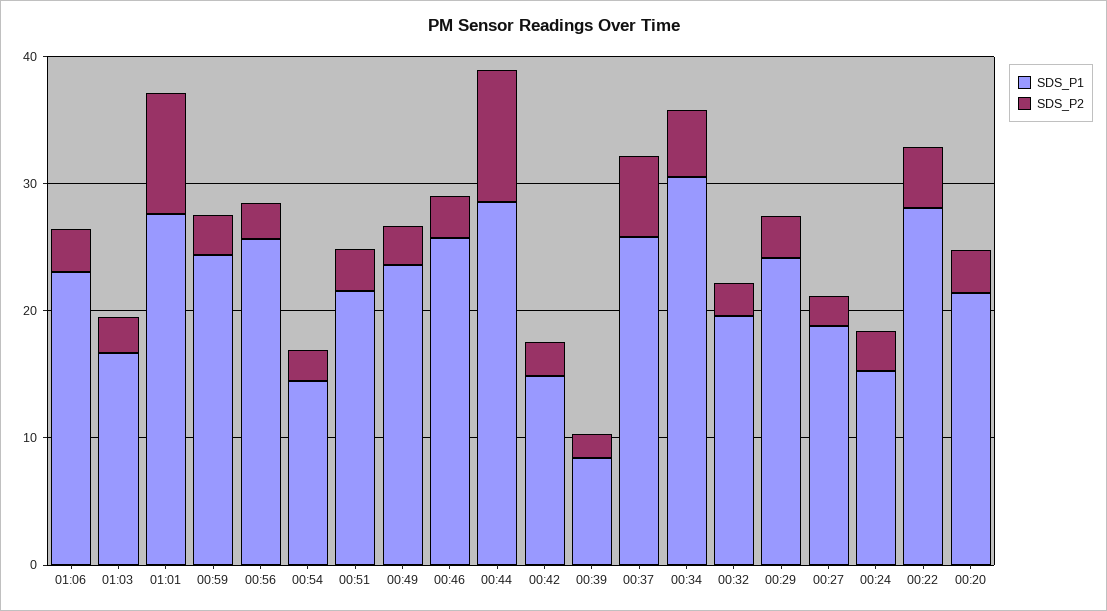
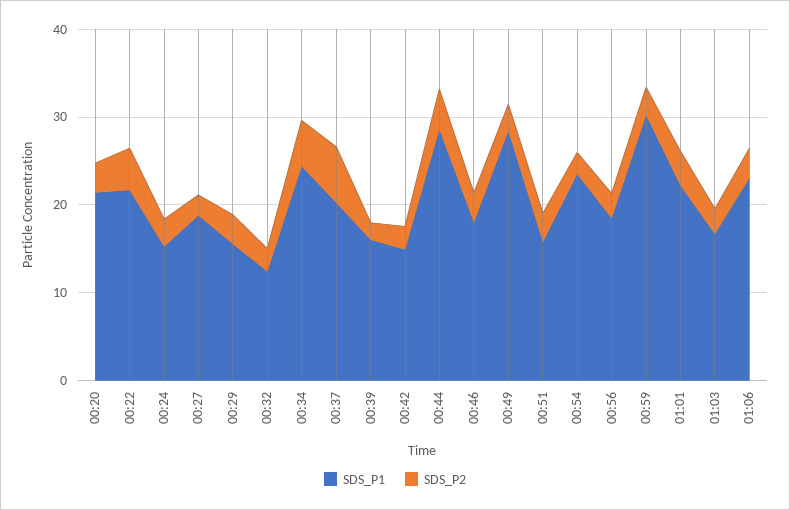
  {
    "SDS_P1": {
      "01:06": 24,
      "01:03": 16,
-     "01:01": 28,
+     "01:01": 22,
-     "00:59": 24,
+     "00:59": 30,
-     "00:56": 26,
+     "00:56": 18,
-     "00:54": 14,
+     "00:54": 24,
-     "00:51": 22,
+     "00:51": 16,
-     "00:49": 24,
+     "00:49": 28,
-     "00:46": 26,
+     "00:46": 18,
      "00:44": 28,
      "00:42": 14,
-     "00:39": 8,
+     "00:39": 16,
-     "00:37": 26,
+     "00:37": 20,
-     "00:34": 30,
+     "00:34": 24,
-     "00:32": 20,
+     "00:32": 12,
-     "00:29": 24,
+     "00:29": 16,
      "00:27": 18,
      "00:24": 16,
-     "00:22": 28,
+     "00:22": 22,
      "00:20": 22
    },
    "SDS_P2": {
      "01:06": 4,
      "01:03": 2,
-     "01:01": 10,
+     "01:01": 4,
      "00:59": 4,
      "00:56": 2,
      "00:54": 2,
      "00:51": 4,
      "00:49": 4,
      "00:46": 4,
-     "00:44": 10,
+     "00:44": 4,
      "00:42": 2,
      "00:39": 2,
      "00:37": 6,
      "00:34": 6,
      "00:32": 2,
      "00:29": 4,
      "00:27": 2,
      "00:24": 4,
      "00:22": 4,
      "00:20": 4
    }
  }

